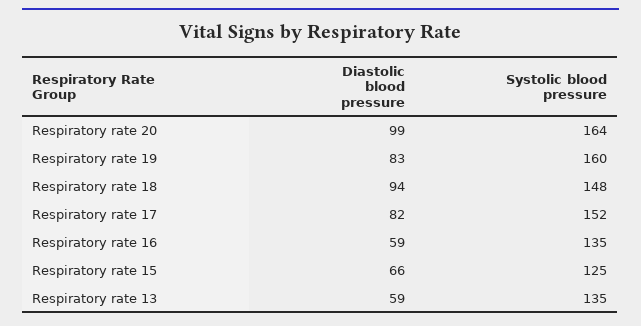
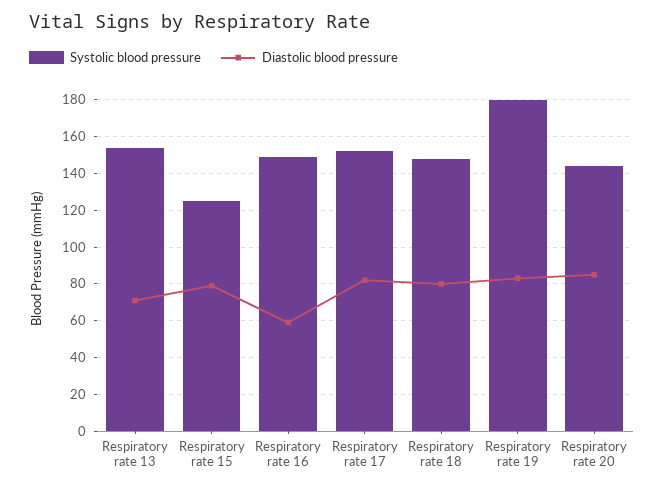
  {
    "Diastolic blood pressure": {
-     "Respiratory rate 20": 99,
+     "Respiratory rate 20": 85,
      "Respiratory rate 19": 83,
-     "Respiratory rate 18": 94,
+     "Respiratory rate 18": 80,
      "Respiratory rate 17": 82,
      "Respiratory rate 16": 59,
-     "Respiratory rate 15": 66,
+     "Respiratory rate 15": 80,
-     "Respiratory rate 13": 59
+     "Respiratory rate 13": 70
    },
    "Systolic blood pressure": {
-     "Respiratory rate 20": 164,
+     "Respiratory rate 20": 145,
-     "Respiratory rate 19": 160,
+     "Respiratory rate 19": 180,
      "Respiratory rate 18": 148,
      "Respiratory rate 17": 152,
-     "Respiratory rate 16": 135,
+     "Respiratory rate 16": 150,
      "Respiratory rate 15": 125,
-     "Respiratory rate 13": 135
+     "Respiratory rate 13": 155
    }
  }

